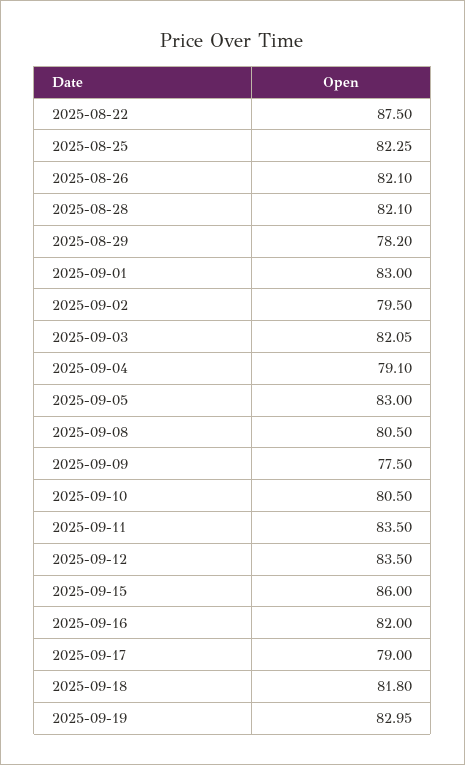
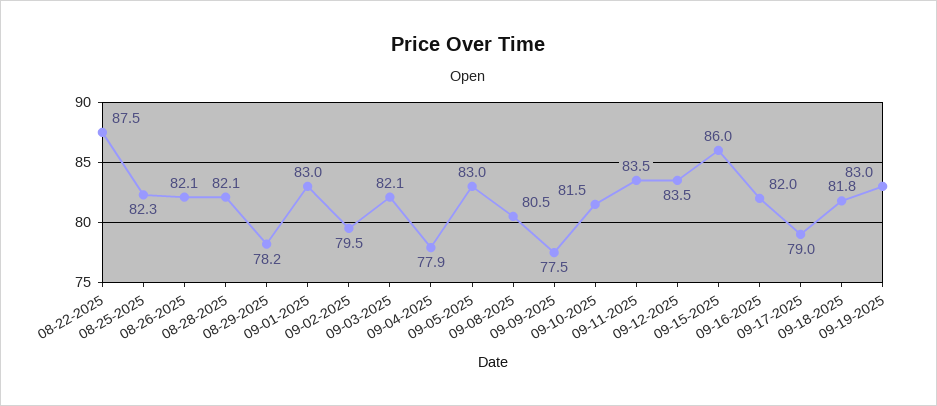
  {
    "2025-08-22": 87.5,
    "2025-08-25": 82.25,
    "2025-08-26": 82.1,
    "2025-08-28": 82.1,
    "2025-08-29": 78.2,
    "2025-09-01": 83,
    "2025-09-02": 79.5,
    "2025-09-03": 82.05,
-   "2025-09-04": 79.1,
+   "2025-09-04": 77.9,
    "2025-09-05": 83,
    "2025-09-08": 80.5,
    "2025-09-09": 77.5,
-   "2025-09-10": 80.5,
+   "2025-09-10": 81.5,
    "2025-09-11": 83.5,
    "2025-09-12": 83.5,
    "2025-09-15": 86,
    "2025-09-16": 82,
    "2025-09-17": 79,
    "2025-09-18": 81.8,
    "2025-09-19": 82.95
  }

